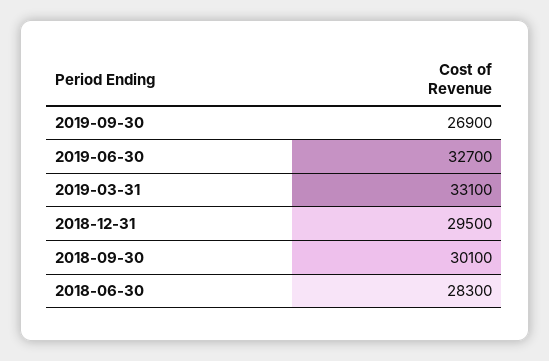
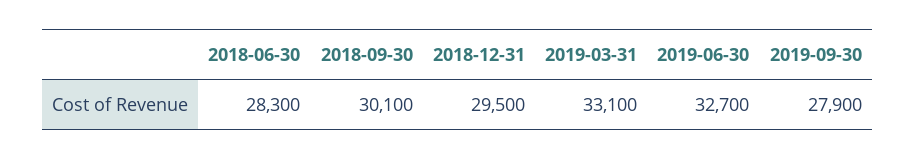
  {
-   "2019-09-30": 26900,
+   "2019-09-30": 27900,
    "2019-06-30": 32700,
    "2019-03-31": 33100,
    "2018-12-31": 29500,
    "2018-09-30": 30100,
    "2018-06-30": 28300
  }

